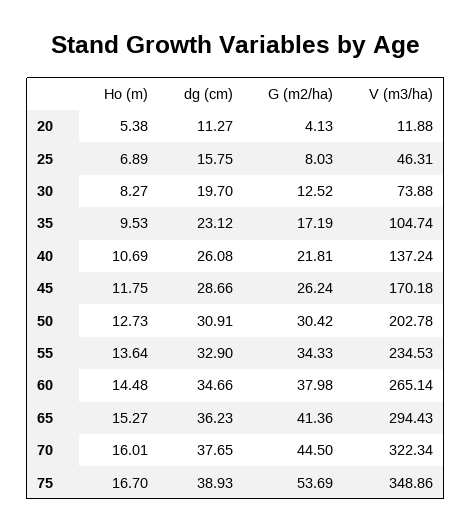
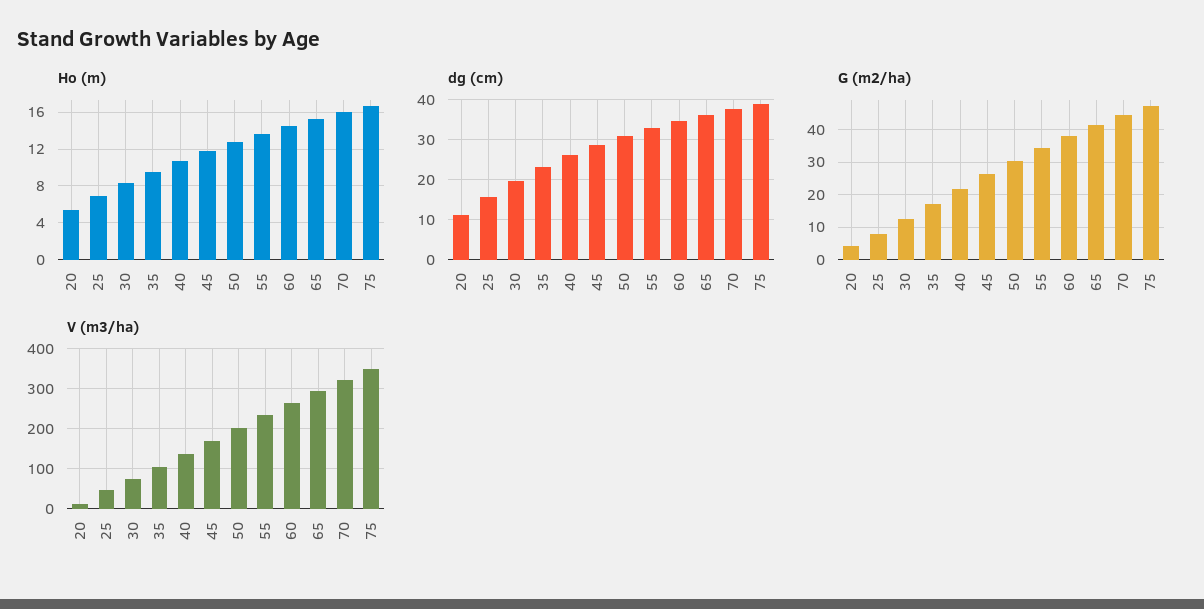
  {
    "Ho (m)": {
      "20": 5.38,
      "25": 6.89,
      "30": 8.27,
      "35": 9.53,
      "40": 10.69,
      "45": 11.75,
      "50": 12.73,
      "55": 13.64,
      "60": 14.48,
      "65": 15.27,
      "70": 16.01,
      "75": 16.7
    },
    "dg (cm)": {
      "20": 11.27,
      "25": 15.75,
      "30": 19.7,
      "35": 23.12,
      "40": 26.08,
      "45": 28.66,
      "50": 30.91,
      "55": 32.9,
      "60": 34.66,
      "65": 36.23,
      "70": 37.65,
      "75": 38.93
    },
    "G (m2/ha)": {
      "20": 4.13,
      "25": 8.03,
      "30": 12.52,
      "35": 17.19,
      "40": 21.81,
      "45": 26.24,
      "50": 30.42,
      "55": 34.33,
      "60": 37.98,
      "65": 41.36,
      "70": 44.5,
-     "75": 53.69
+     "75": 48
    },
    "V (m3/ha)": {
      "20": 11.88,
      "25": 46.31,
      "30": 73.88,
      "35": 104.74,
      "40": 137.24,
      "45": 170.18,
      "50": 202.78,
      "55": 234.53,
      "60": 265.14,
      "65": 294.43,
      "70": 322.34,
      "75": 348.86
    }
  }

